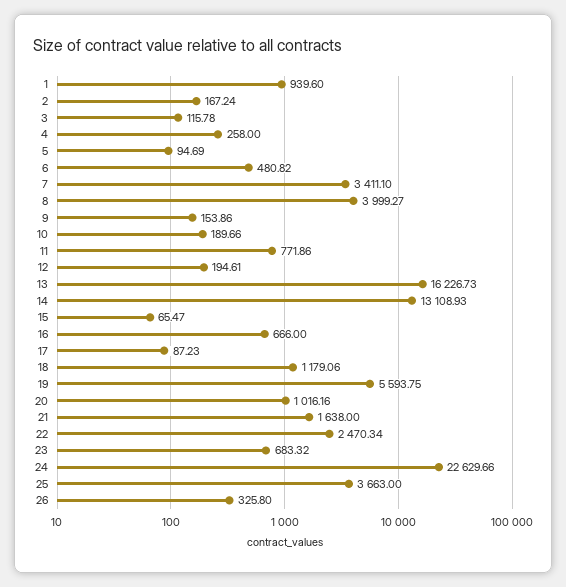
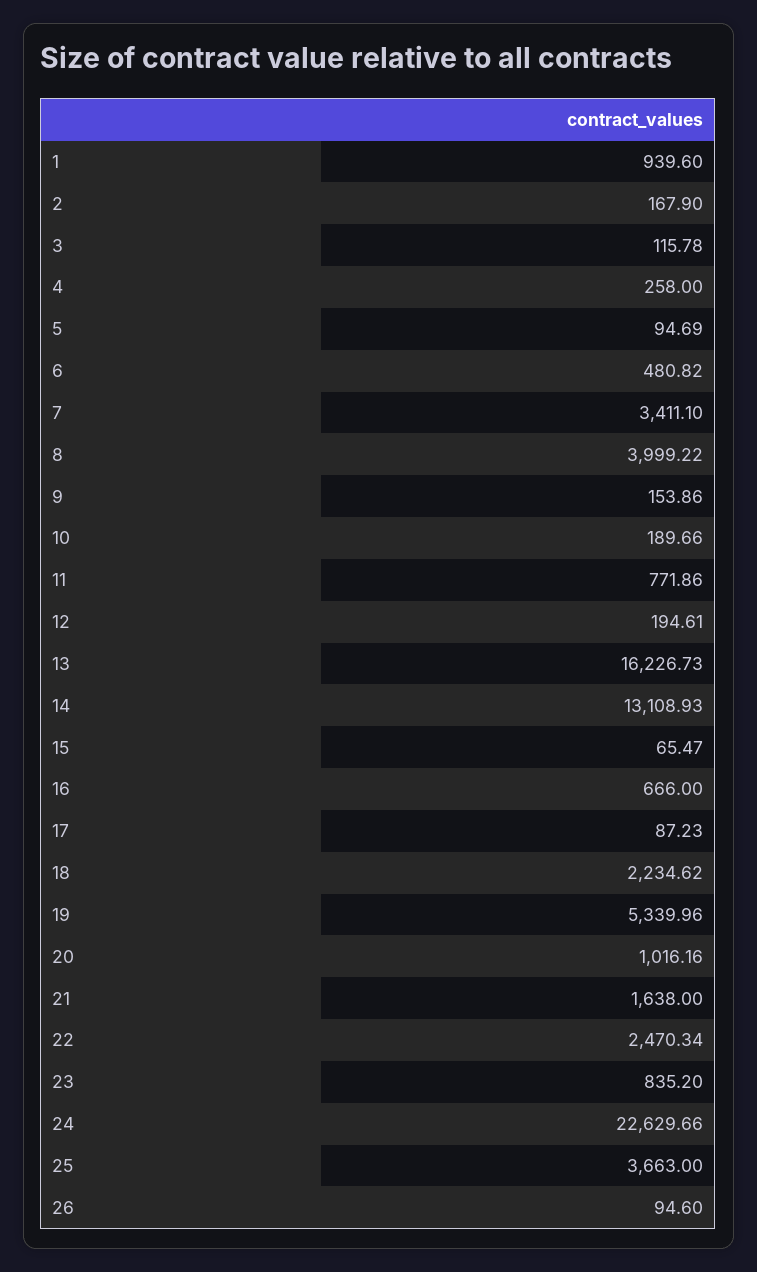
  {
    "1": 939.6,
-   "2": 167.24,
+   "2": 167.9,
    "3": 115.78,
    "4": 258,
    "5": 94.69,
    "6": 480.82,
    "7": 3411.1,
-   "8": 3999.27,
+   "8": 3999.22,
    "9": 153.86,
    "10": 189.66,
    "11": 771.86,
    "12": 194.61,
    "13": 16226.73,
    "14": 13108.93,
    "15": 65.47,
    "16": 666,
    "17": 87.23,
-   "18": 1179.06,
+   "18": 2234.62,
-   "19": 5593.75,
+   "19": 5339.96,
    "20": 1016.16,
    "21": 1638,
    "22": 2470.34,
-   "23": 683.32,
+   "23": 835.2,
    "24": 22629.66,
    "25": 3663,
-   "26": 325.8
+   "26": 94.6
  }

